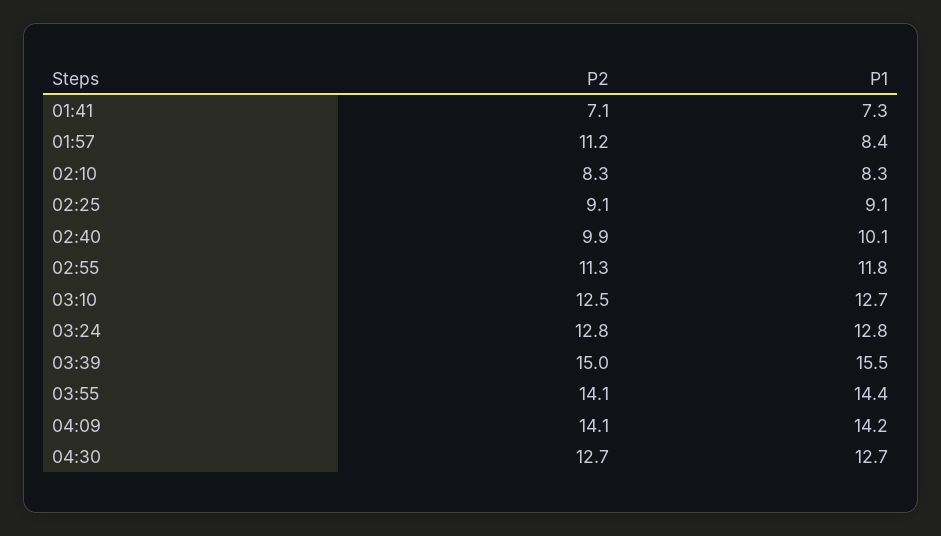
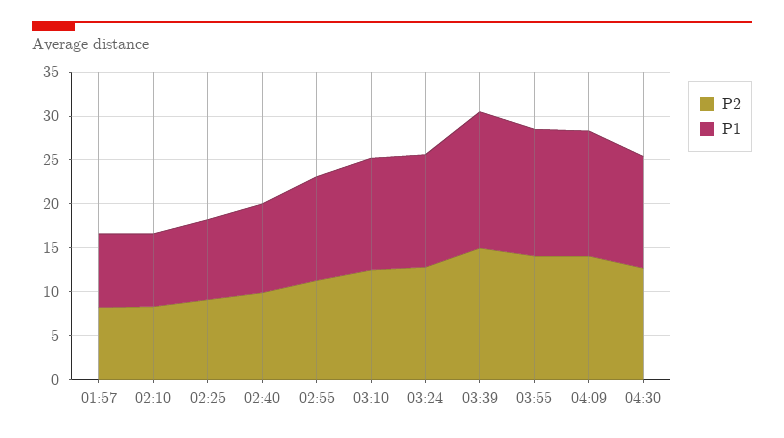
  {
    "P2": {
-     "01:41": 7.1,
-     "01:57": 11.2,
+     "01:57": 8,
      "02:10": 8.3,
      "02:25": 9.1,
      "02:40": 9.9,
      "02:55": 11.3,
      "03:10": 12.5,
      "03:24": 12.8,
      "03:39": 15,
      "03:55": 14.1,
      "04:09": 14.1,
      "04:30": 12.7
    },
    "P1": {
-     "01:41": 7.3,
      "01:57": 8.4,
      "02:10": 8.3,
      "02:25": 9.1,
      "02:40": 10.1,
      "02:55": 11.8,
      "03:10": 12.7,
      "03:24": 12.8,
      "03:39": 15.5,
      "03:55": 14.4,
      "04:09": 14.2,
      "04:30": 12.7
    }
  }

